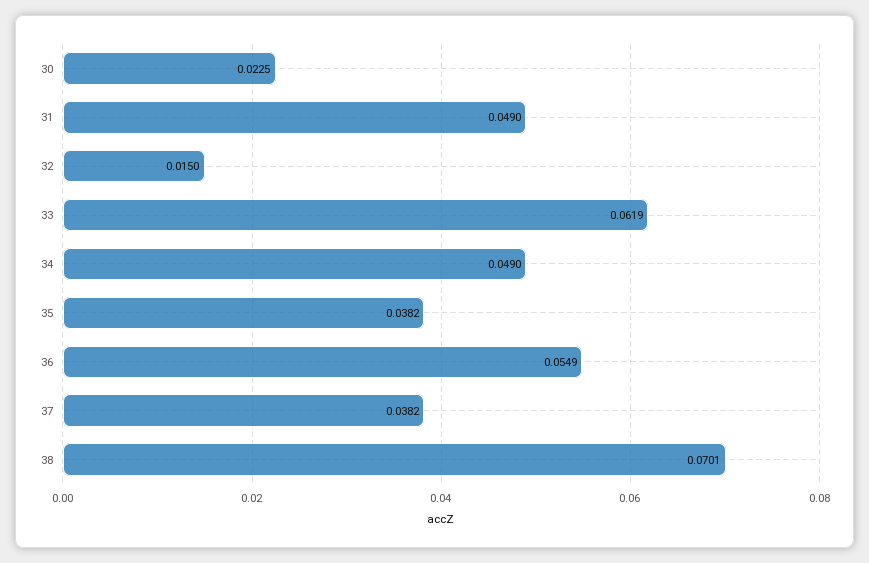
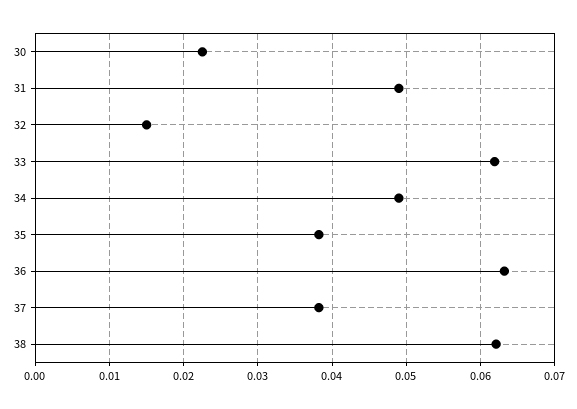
  {
    "30": 0.0225,
    "31": 0.049,
    "32": 0.015,
    "33": 0.0619,
    "34": 0.049,
    "35": 0.0382,
-   "36": 0.0549,
+   "36": 0.063,
    "37": 0.0382,
-   "38": 0.0701
+   "38": 0.062
  }

